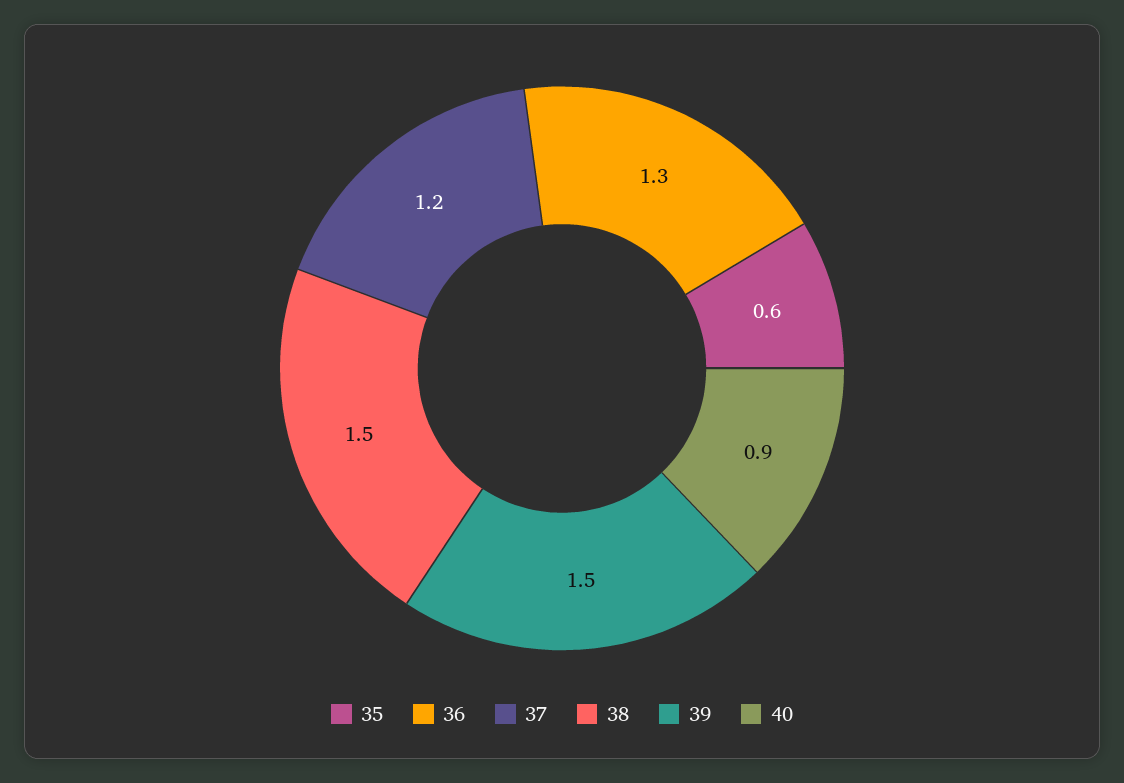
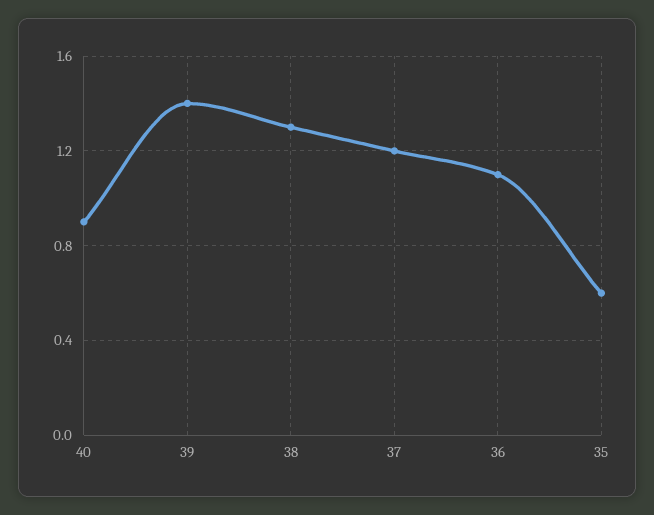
  {
    "35": 0.6,
-   "36": 1.3,
+   "36": 1.1,
    "37": 1.2,
-   "38": 1.5,
+   "38": 1.3,
-   "39": 1.5,
+   "39": 1.4,
    "40": 0.9
  }

